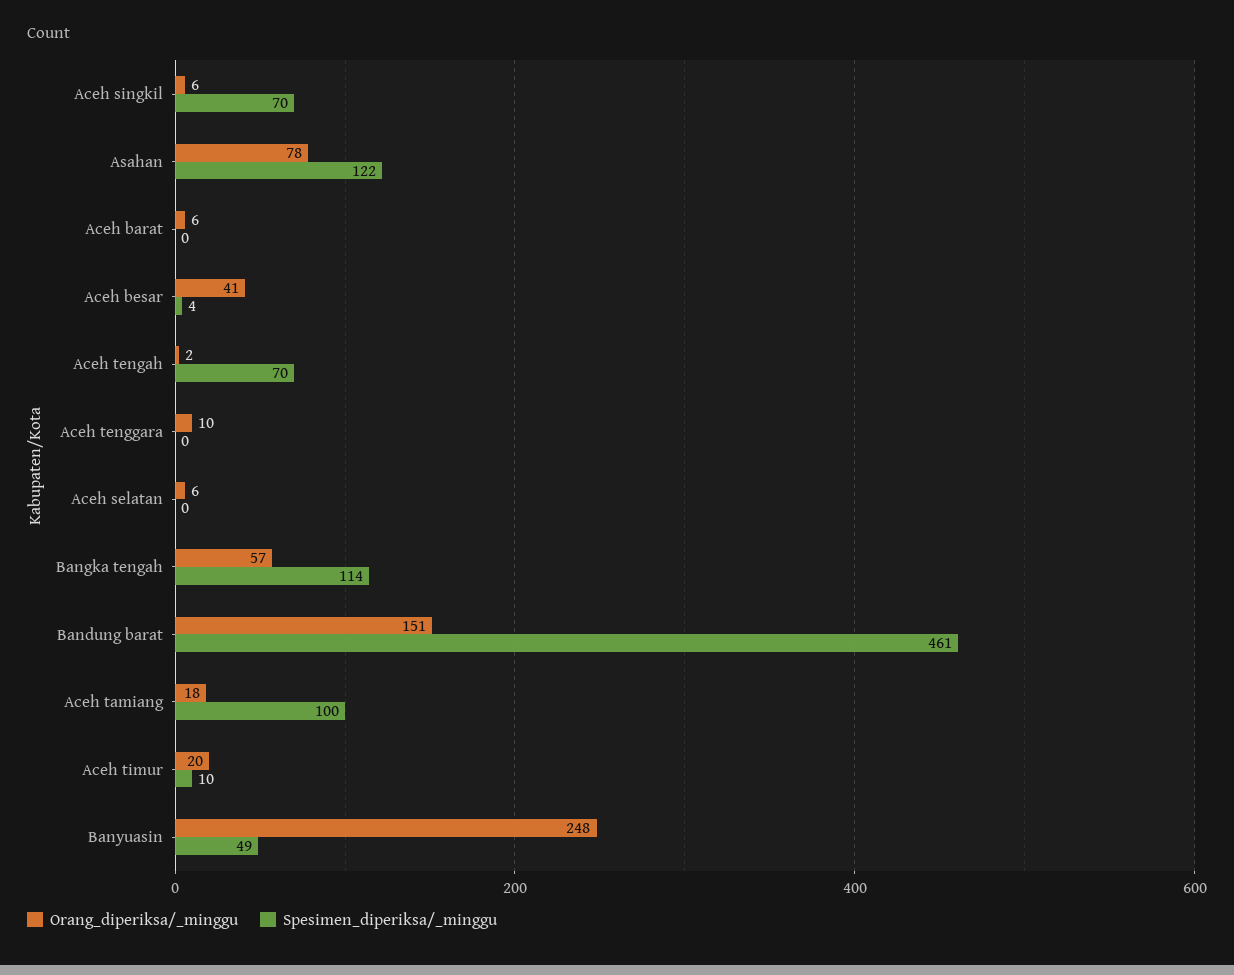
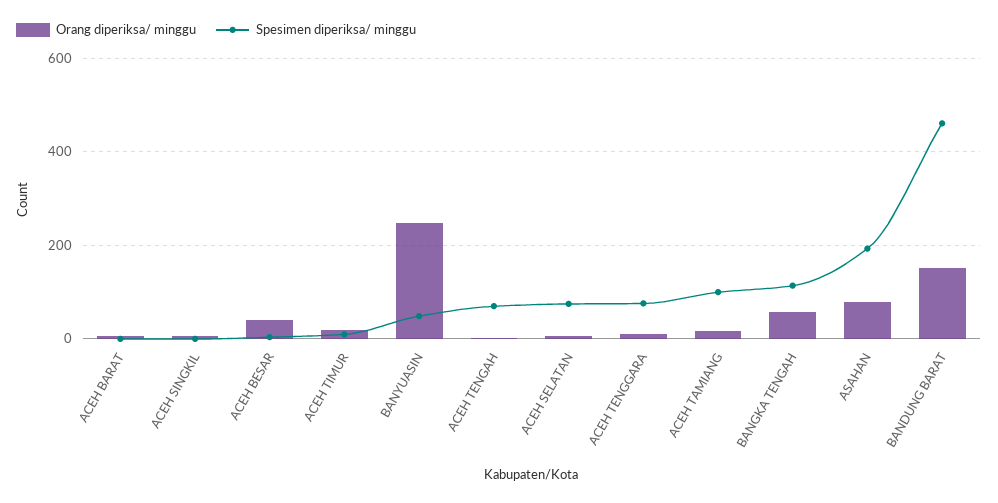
  {
    "Orang_diperiksa/_minggu": {
      "Aceh singkil": 6,
      "Asahan": 78,
      "Aceh barat": 6,
      "Aceh besar": 41,
      "Aceh tengah": 2,
      "Aceh tenggara": 10,
      "Aceh selatan": 6,
      "Bangka tengah": 57,
      "Bandung barat": 151,
      "Aceh tamiang": 18,
      "Aceh timur": 20,
      "Banyuasin": 248
    },
    "Spesimen_diperiksa/_minggu": {
-     "Aceh singkil": 70,
+     "Aceh singkil": 0,
-     "Asahan": 122,
+     "Asahan": 200,
      "Aceh barat": 0,
      "Aceh besar": 4,
      "Aceh tengah": 70,
-     "Aceh tenggara": 0,
+     "Aceh tenggara": 80,
-     "Aceh selatan": 0,
+     "Aceh selatan": 80,
      "Bangka tengah": 114,
      "Bandung barat": 461,
      "Aceh tamiang": 100,
      "Aceh timur": 10,
      "Banyuasin": 49
    }
  }

